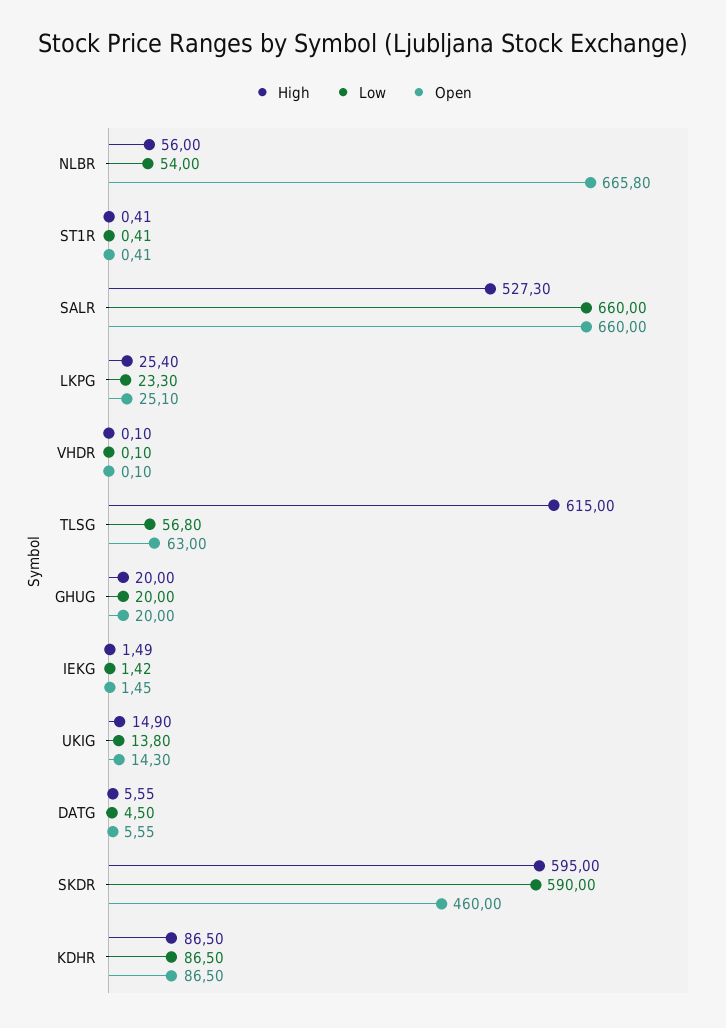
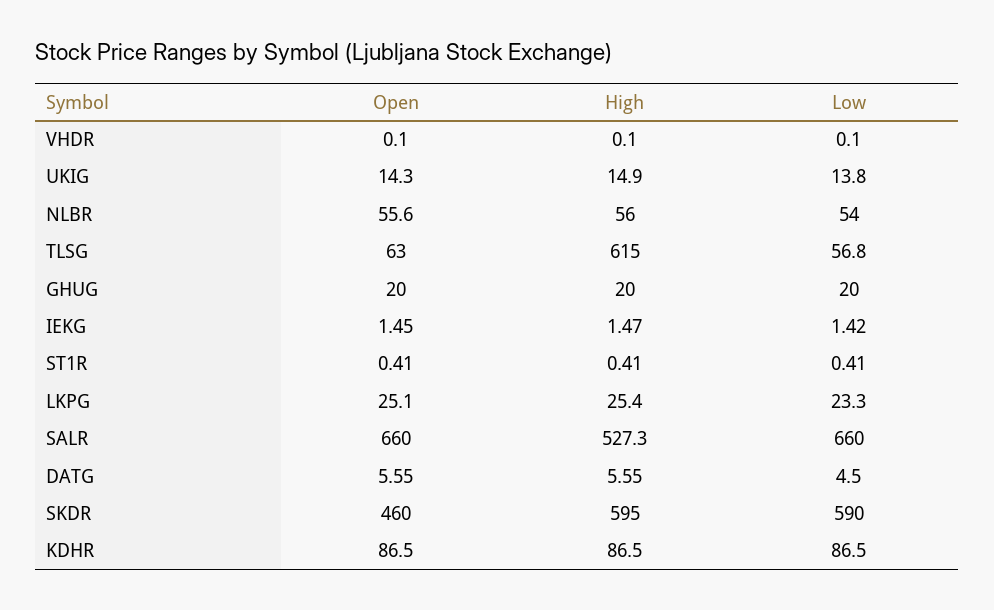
  {
    "High": {
      "NLBR": 56,
      "ST1R": 0.41,
      "SALR": 527.3,
      "LKPG": 25.4,
      "VHDR": 0.1,
      "TLSG": 615,
      "GHUG": 20,
-     "IEKG": 1.49,
+     "IEKG": 1.47,
      "UKIG": 14.9,
      "DATG": 5.55,
      "SKDR": 595,
      "KDHR": 86.5
    },
    "Low": {
      "NLBR": 54,
      "ST1R": 0.41,
      "SALR": 660,
      "LKPG": 23.3,
      "VHDR": 0.1,
      "TLSG": 56.8,
      "GHUG": 20,
      "IEKG": 1.42,
      "UKIG": 13.8,
      "DATG": 4.5,
      "SKDR": 590,
      "KDHR": 86.5
    },
    "Open": {
-     "NLBR": 665.8,
+     "NLBR": 55.6,
      "ST1R": 0.41,
      "SALR": 660,
      "LKPG": 25.1,
      "VHDR": 0.1,
      "TLSG": 63,
      "GHUG": 20,
      "IEKG": 1.45,
      "UKIG": 14.3,
      "DATG": 5.55,
      "SKDR": 460,
      "KDHR": 86.5
    }
  }

